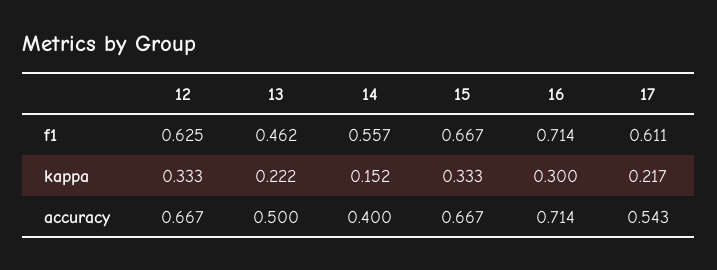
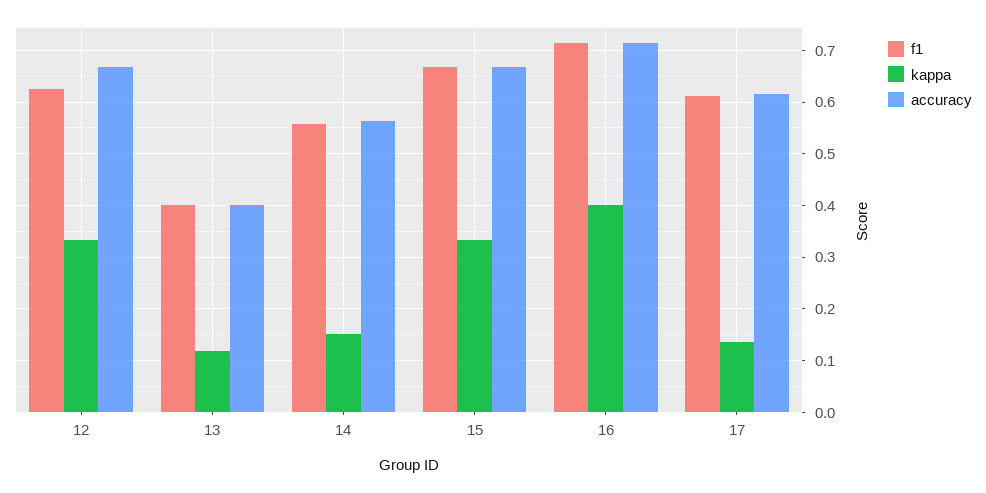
  {
    "f1": {
      "12": 0.625,
-     "13": 0.462,
+     "13": 0.4,
      "14": 0.557,
      "15": 0.667,
      "16": 0.714,
      "17": 0.611
    },
    "kappa": {
      "12": 0.333,
-     "13": 0.222,
+     "13": 0.12,
      "14": 0.152,
      "15": 0.333,
-     "16": 0.3,
+     "16": 0.4,
-     "17": 0.217
+     "17": 0.14
    },
    "accuracy": {
      "12": 0.667,
-     "13": 0.5,
+     "13": 0.4,
-     "14": 0.4,
+     "14": 0.56,
      "15": 0.667,
      "16": 0.714,
-     "17": 0.543
+     "17": 0.62
    }
  }

